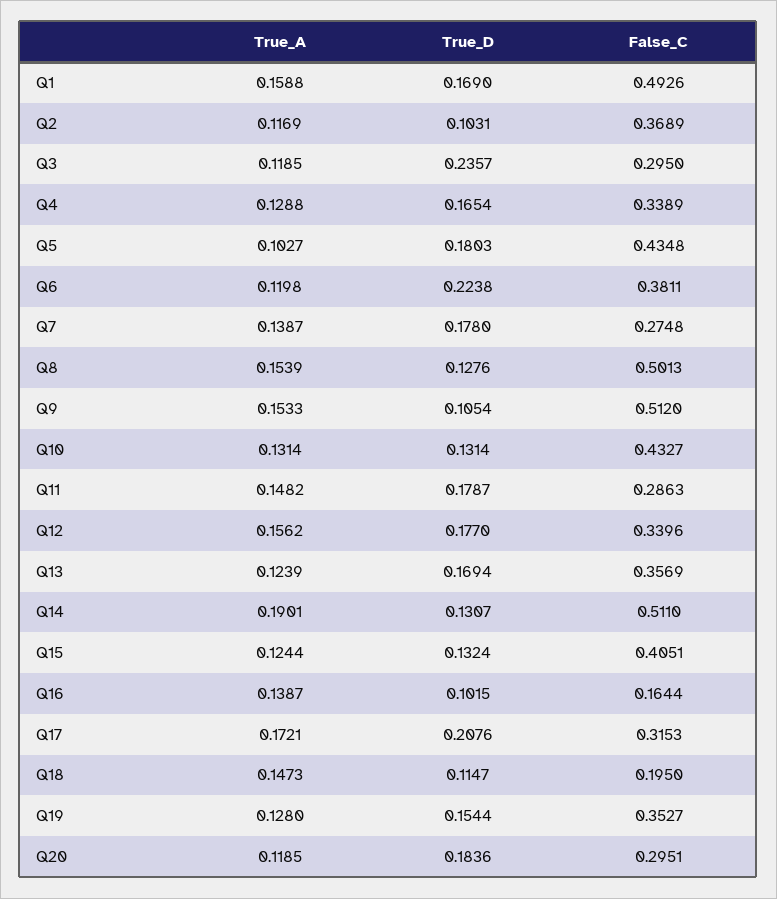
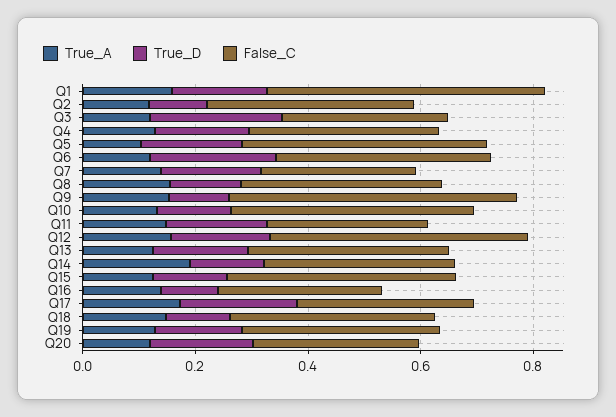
  {
    "True_A": {
      "Q1": 0.1588,
      "Q2": 0.1169,
      "Q3": 0.1185,
      "Q4": 0.1288,
      "Q5": 0.1027,
      "Q6": 0.1198,
      "Q7": 0.1387,
      "Q8": 0.1539,
      "Q9": 0.1533,
      "Q10": 0.1314,
      "Q11": 0.1482,
      "Q12": 0.1562,
      "Q13": 0.1239,
      "Q14": 0.1901,
      "Q15": 0.1244,
      "Q16": 0.1387,
      "Q17": 0.1721,
      "Q18": 0.1473,
      "Q19": 0.128,
      "Q20": 0.1185
    },
    "True_D": {
      "Q1": 0.169,
      "Q2": 0.1031,
      "Q3": 0.2357,
      "Q4": 0.1654,
      "Q5": 0.1803,
      "Q6": 0.2238,
      "Q7": 0.178,
      "Q8": 0.1276,
      "Q9": 0.1054,
      "Q10": 0.1314,
      "Q11": 0.1787,
      "Q12": 0.177,
      "Q13": 0.1694,
      "Q14": 0.1307,
      "Q15": 0.1324,
      "Q16": 0.1015,
      "Q17": 0.2076,
      "Q18": 0.1147,
      "Q19": 0.1544,
      "Q20": 0.1836
    },
    "False_C": {
      "Q1": 0.4926,
      "Q2": 0.3689,
      "Q3": 0.295,
      "Q4": 0.3389,
      "Q5": 0.4348,
      "Q6": 0.3811,
      "Q7": 0.2748,
-     "Q8": 0.5013,
+     "Q8": 0.35,
      "Q9": 0.512,
      "Q10": 0.4327,
      "Q11": 0.2863,
-     "Q12": 0.3396,
+     "Q12": 0.45,
      "Q13": 0.3569,
-     "Q14": 0.511,
+     "Q14": 0.35,
      "Q15": 0.4051,
-     "Q16": 0.1644,
+     "Q16": 0.3,
      "Q17": 0.3153,
-     "Q18": 0.195,
+     "Q18": 0.35,
      "Q19": 0.3527,
      "Q20": 0.2951
    }
  }

